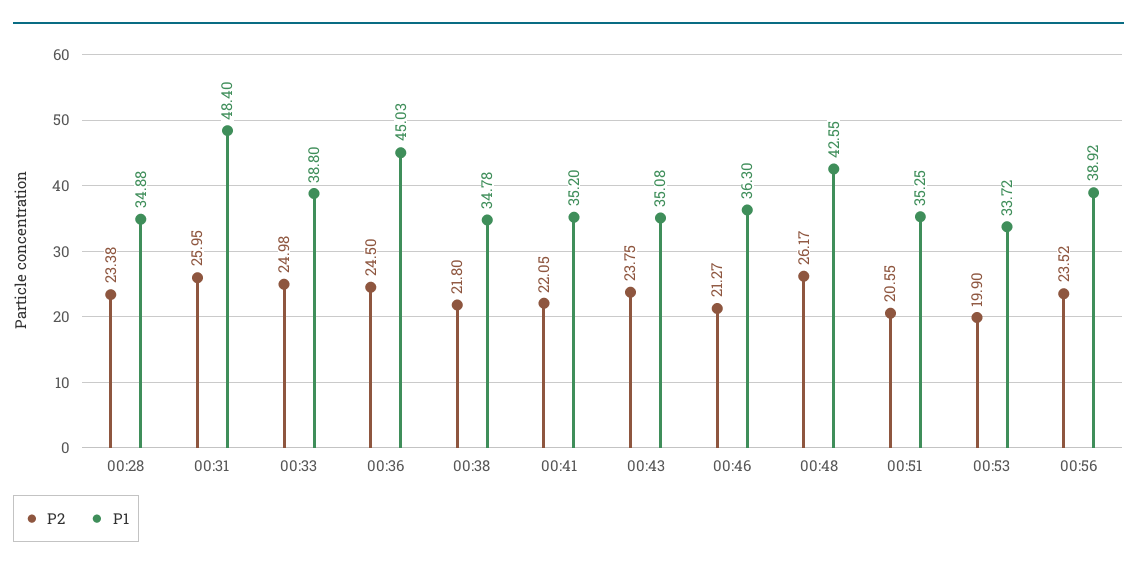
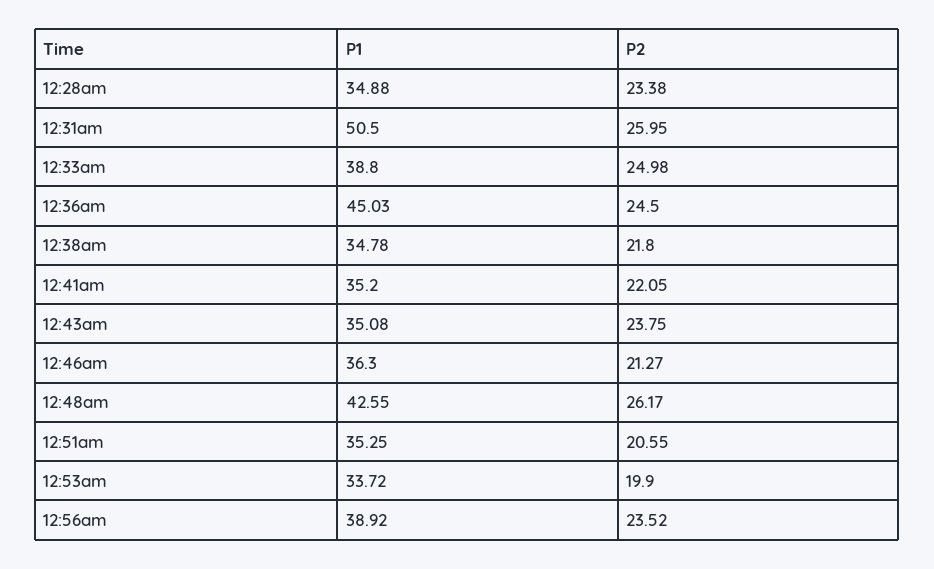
  {
    "P2": {
      "00:28": 23.38,
      "00:31": 25.95,
      "00:33": 24.98,
      "00:36": 24.5,
      "00:38": 21.8,
      "00:41": 22.05,
      "00:43": 23.75,
      "00:46": 21.27,
      "00:48": 26.17,
      "00:51": 20.55,
      "00:53": 19.9,
      "00:56": 23.52
    },
    "P1": {
      "00:28": 34.88,
-     "00:31": 48.4,
+     "00:31": 50.5,
      "00:33": 38.8,
      "00:36": 45.03,
      "00:38": 34.78,
      "00:41": 35.2,
      "00:43": 35.08,
      "00:46": 36.3,
      "00:48": 42.55,
      "00:51": 35.25,
      "00:53": 33.72,
      "00:56": 38.92
    }
  }

